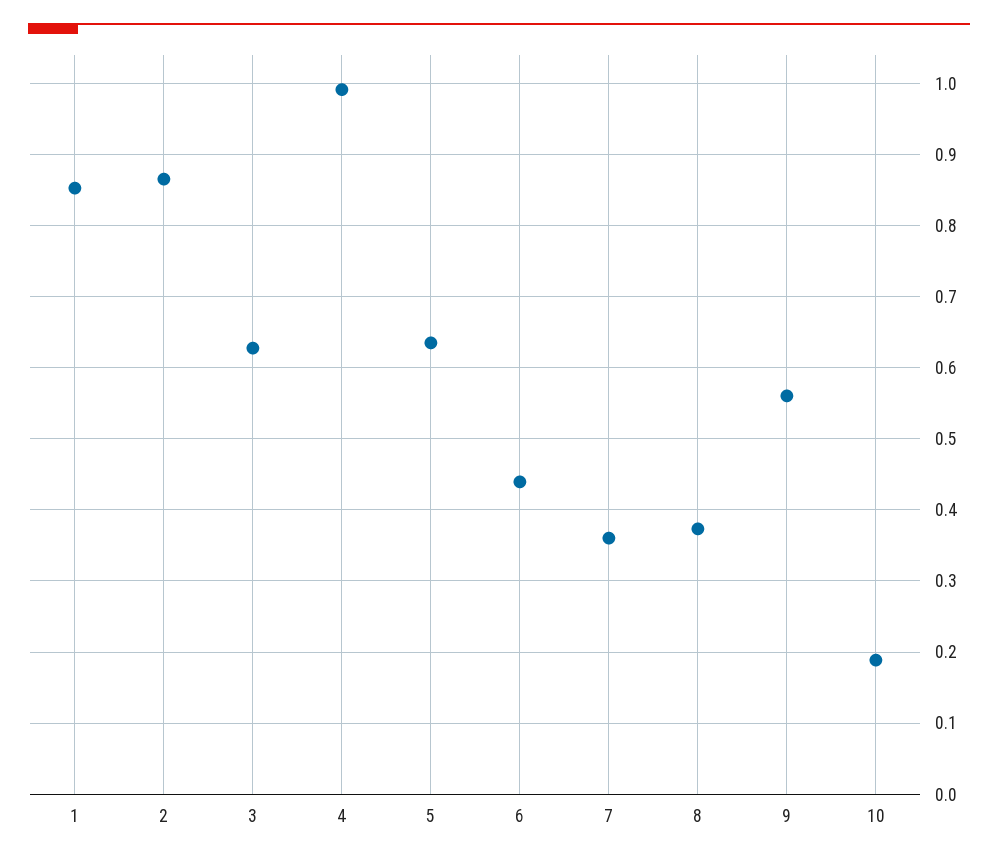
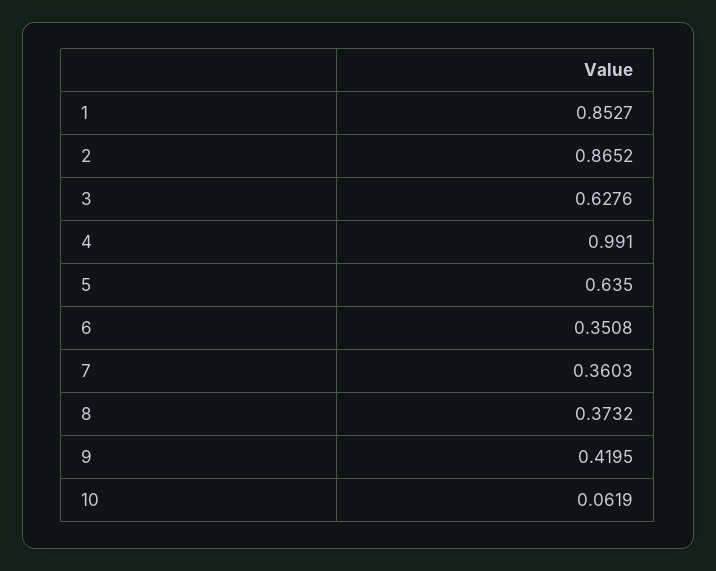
  {
    "1": 0.8527,
    "2": 0.8652,
    "3": 0.6276,
    "4": 0.991,
    "5": 0.635,
-   "6": 0.44,
+   "6": 0.3508,
    "7": 0.3603,
    "8": 0.3732,
-   "9": 0.56,
+   "9": 0.4195,
-   "10": 0.19
+   "10": 0.0619
  }

